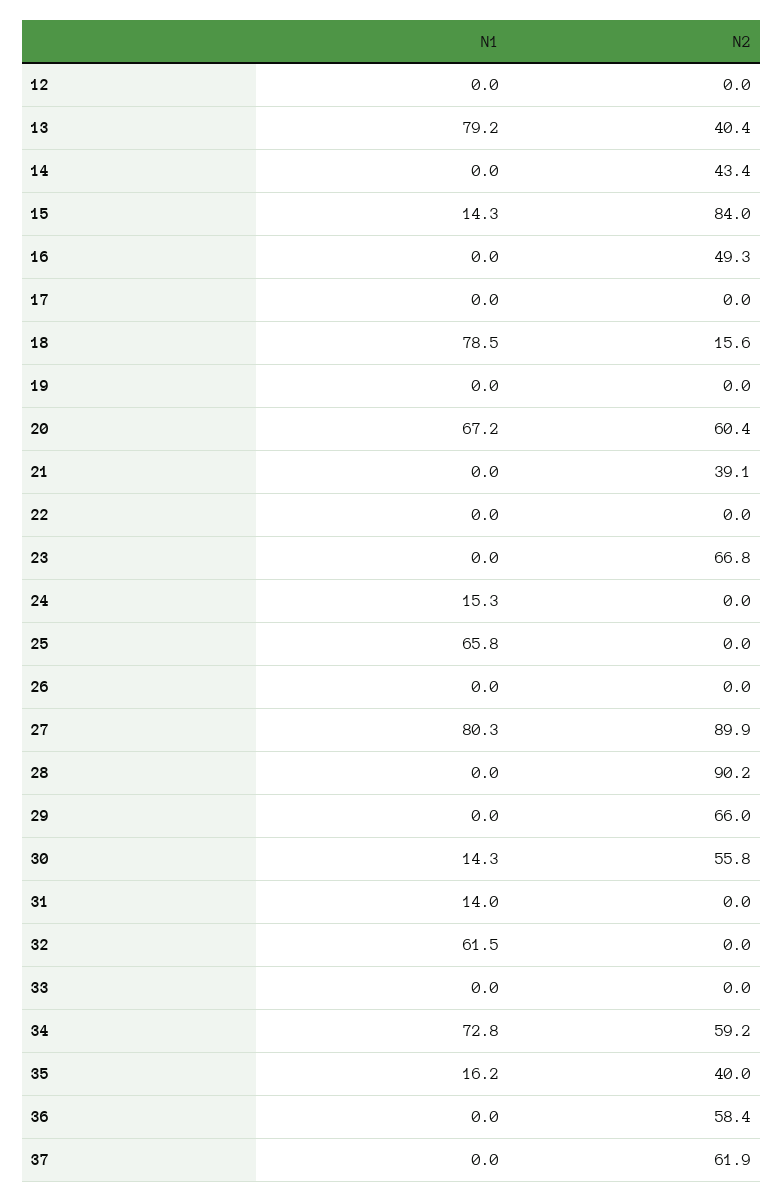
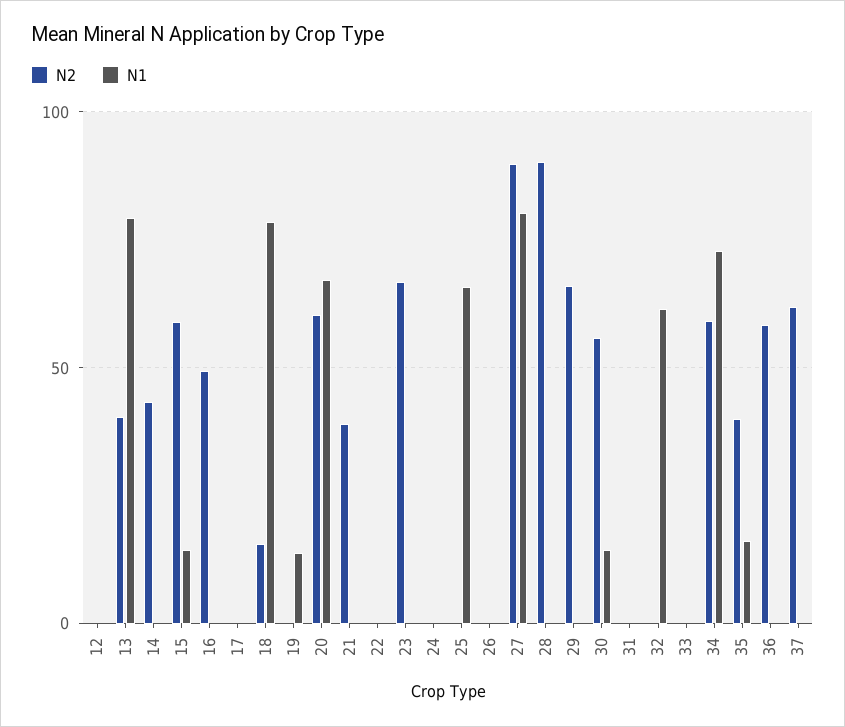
  {
    "N1": {
      "12": 0,
      "13": 79.2,
      "14": 0,
      "15": 14.3,
      "16": 0,
      "17": 0,
      "18": 78.5,
-     "19": 0,
+     "19": 15,
      "20": 67.2,
      "21": 0,
      "22": 0,
      "23": 0,
-     "24": 15.3,
+     "24": 0,
      "25": 65.8,
      "26": 0,
      "27": 80.3,
      "28": 0,
      "29": 0,
      "30": 14.3,
-     "31": 14,
+     "31": 0,
      "32": 61.5,
      "33": 0,
      "34": 72.8,
      "35": 16.2,
      "36": 0,
      "37": 0
    },
    "N2": {
      "12": 0,
      "13": 40.4,
      "14": 43.4,
-     "15": 84,
+     "15": 60,
      "16": 49.3,
      "17": 0,
      "18": 15.6,
      "19": 0,
      "20": 60.4,
      "21": 39.1,
      "22": 0,
      "23": 66.8,
      "24": 0,
      "25": 0,
      "26": 0,
      "27": 89.9,
      "28": 90.2,
      "29": 66,
      "30": 55.8,
      "31": 0,
      "32": 0,
      "33": 0,
      "34": 59.2,
      "35": 40,
      "36": 58.4,
      "37": 61.9
    }
  }

